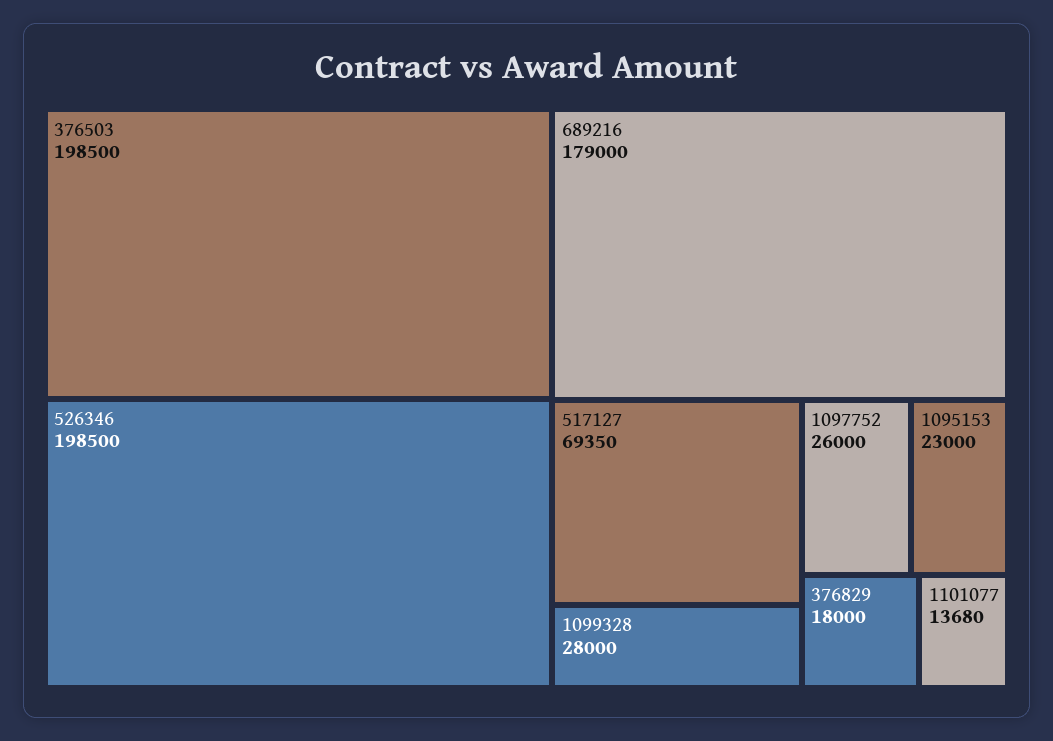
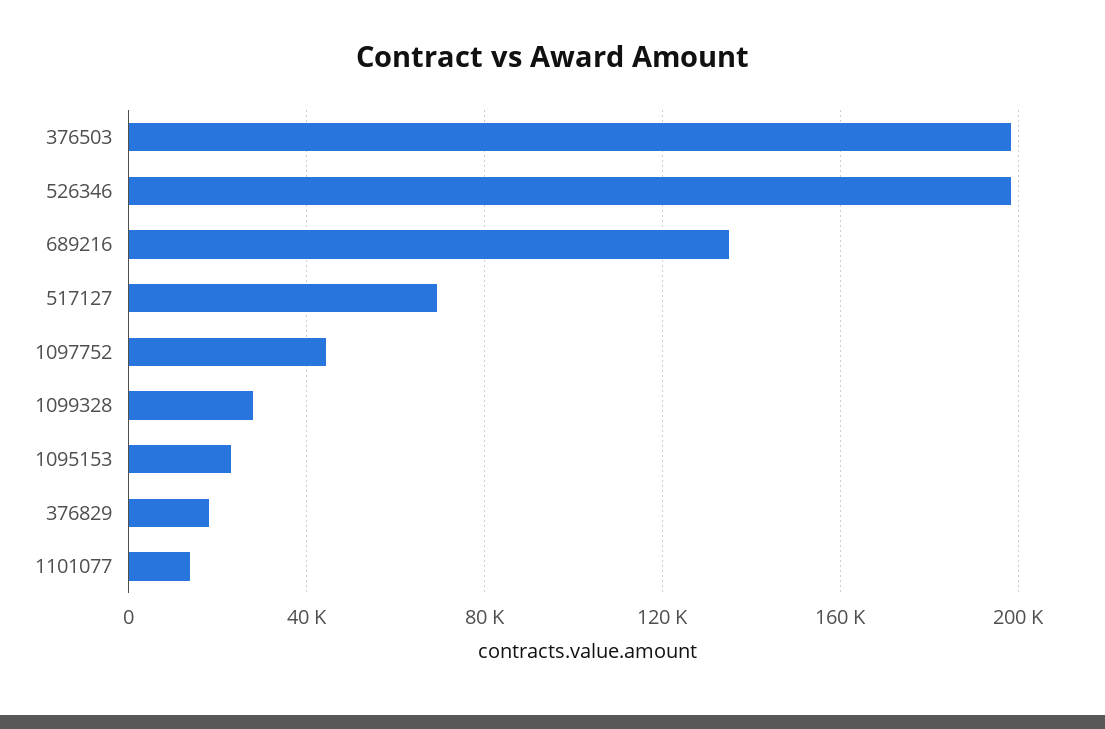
  {
    "376503": 198500,
    "526346": 198500,
-   "689216": 179000,
+   "689216": 135000,
    "517127": 69350,
    "1099328": 28000,
-   "1097752": 26000,
+   "1097752": 45000,
    "1095153": 23000,
    "376829": 18000,
    "1101077": 13680
  }

